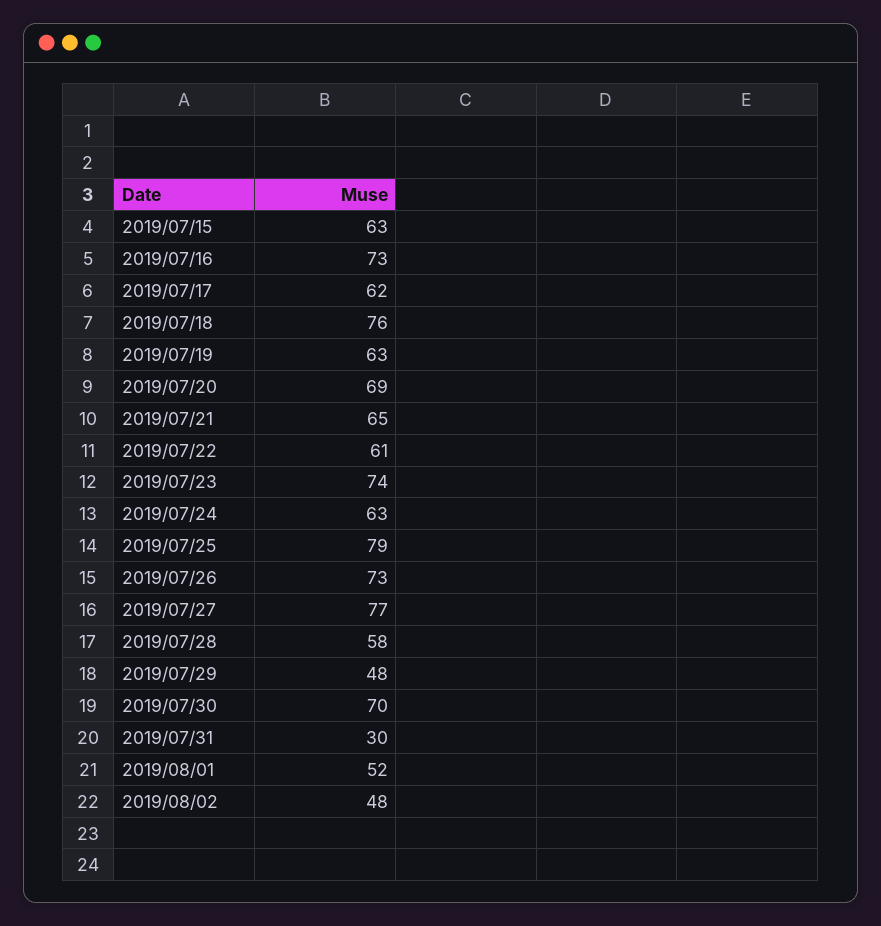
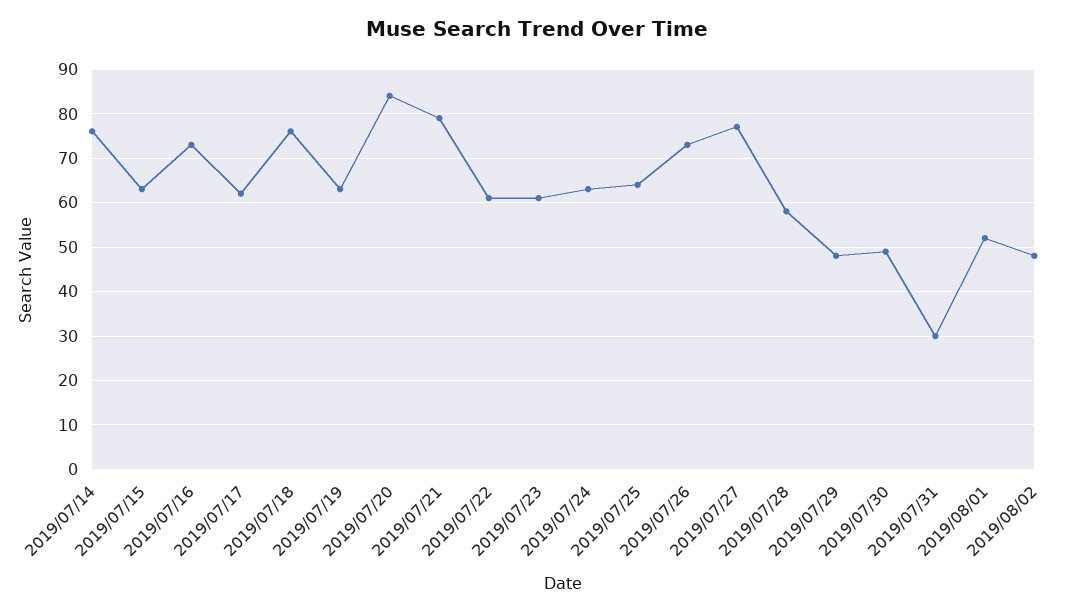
  {
    "2019/07/15": 63,
    "2019/07/16": 73,
    "2019/07/17": 62,
    "2019/07/18": 76,
    "2019/07/19": 63,
-   "2019/07/20": 69,
+   "2019/07/20": 85,
-   "2019/07/21": 65,
+   "2019/07/21": 80,
    "2019/07/22": 61,
-   "2019/07/23": 74,
+   "2019/07/23": 60,
    "2019/07/24": 63,
-   "2019/07/25": 79,
+   "2019/07/25": 65,
    "2019/07/26": 73,
    "2019/07/27": 77,
    "2019/07/28": 58,
    "2019/07/29": 48,
-   "2019/07/30": 70,
+   "2019/07/30": 50,
    "2019/07/31": 30,
    "2019/08/01": 52,
-   "2019/08/02": 48
+   "2019/08/02": 48,
+   "2019/07/14": 75
  }

